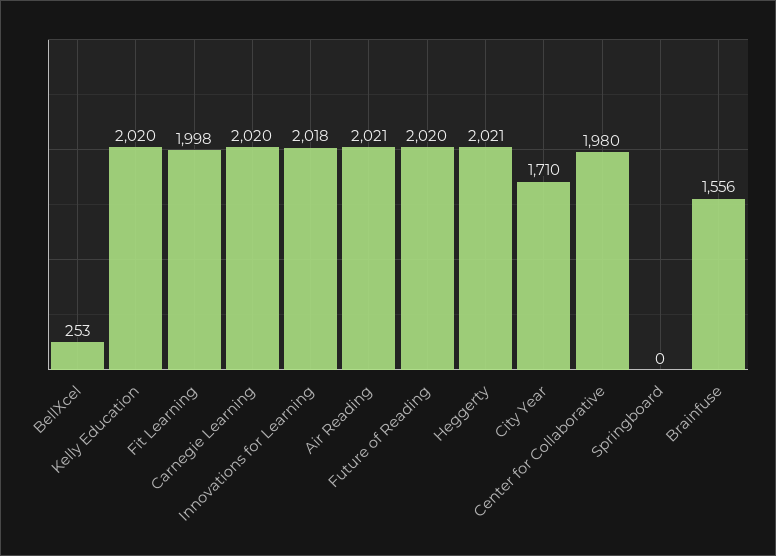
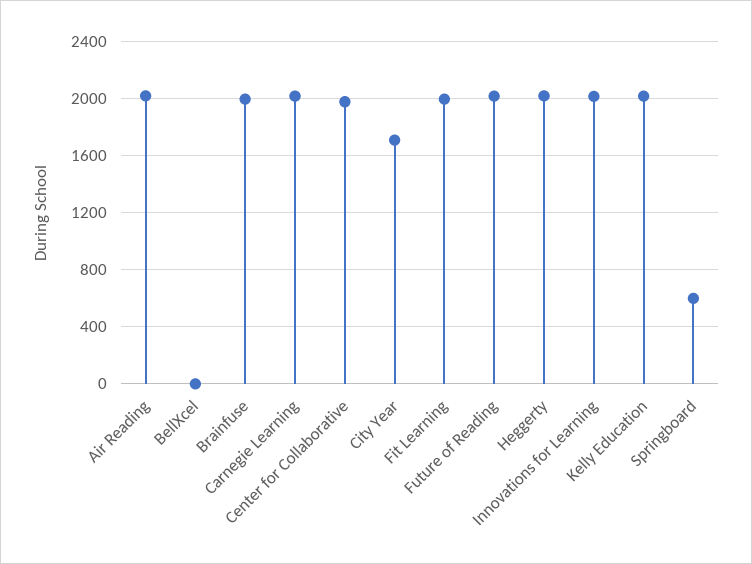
  {
-   "BellXcel": 253,
+   "BellXcel": 0,
    "Kelly Education": 2020,
    "Fit Learning": 1998,
    "Carnegie Learning": 2020,
    "Innovations for Learning": 2018,
    "Air Reading": 2021,
    "Future of Reading": 2020,
    "Heggerty": 2021,
    "City Year": 1710,
    "Center for Collaborative": 1980,
-   "Springboard": 0,
+   "Springboard": 600,
-   "Brainfuse": 1556
+   "Brainfuse": 2000
  }

